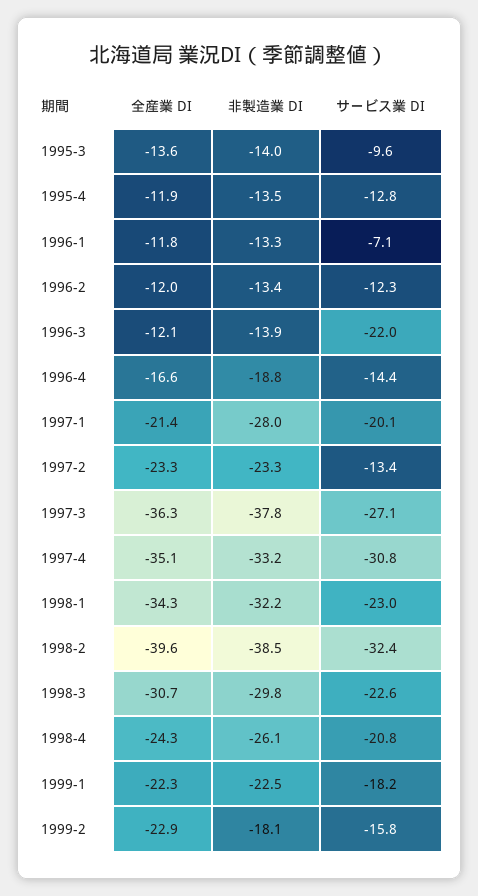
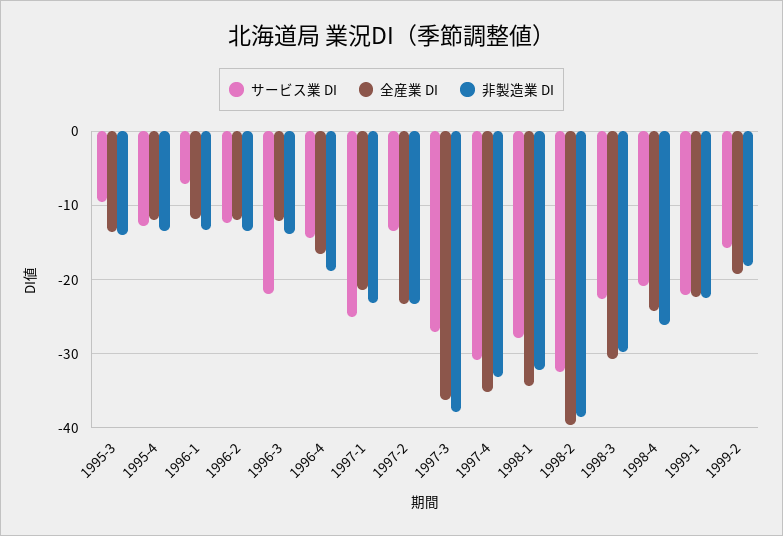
  {
    "全産業 DI": {
      "1995-3": -13.6,
      "1995-4": -11.9,
      "1996-1": -11.8,
      "1996-2": -12,
      "1996-3": -12.1,
      "1996-4": -16.6,
      "1997-1": -21.4,
      "1997-2": -23.3,
      "1997-3": -36.3,
      "1997-4": -35.1,
      "1998-1": -34.3,
      "1998-2": -39.6,
      "1998-3": -30.7,
      "1998-4": -24.3,
      "1999-1": -22.3,
-     "1999-2": -22.9
+     "1999-2": -19
    },
    "非製造業 DI": {
      "1995-3": -14,
      "1995-4": -13.5,
      "1996-1": -13.3,
      "1996-2": -13.4,
      "1996-3": -13.9,
      "1996-4": -18.8,
-     "1997-1": -28,
+     "1997-1": -23,
      "1997-2": -23.3,
      "1997-3": -37.8,
      "1997-4": -33.2,
      "1998-1": -32.2,
      "1998-2": -38.5,
      "1998-3": -29.8,
      "1998-4": -26.1,
      "1999-1": -22.5,
      "1999-2": -18.1
    },
    "サービス業 DI": {
      "1995-3": -9.6,
      "1995-4": -12.8,
      "1996-1": -7.1,
      "1996-2": -12.3,
      "1996-3": -22,
      "1996-4": -14.4,
-     "1997-1": -20.1,
+     "1997-1": -25,
      "1997-2": -13.4,
      "1997-3": -27.1,
      "1997-4": -30.8,
-     "1998-1": -23,
+     "1998-1": -28,
      "1998-2": -32.4,
      "1998-3": -22.6,
      "1998-4": -20.8,
-     "1999-1": -18.2,
+     "1999-1": -22,
      "1999-2": -15.8
    }
  }

